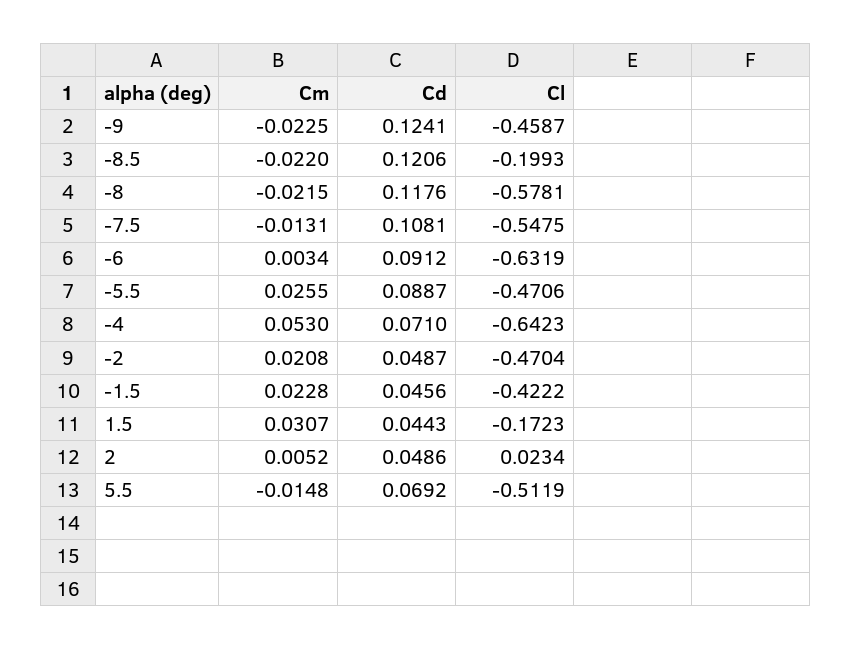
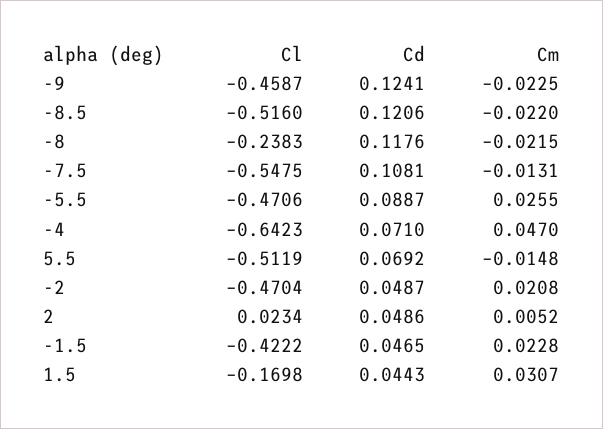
  {
    "Cm": {
      "-9": -0.0225,
      "-8.5": -0.022,
      "-8": -0.0215,
      "-7.5": -0.0131,
-     "-6": 0.0034,
      "-5.5": 0.0255,
-     "-4": 0.053,
+     "-4": 0.047,
      "-2": 0.0208,
      "-1.5": 0.0228,
      "1.5": 0.0307,
      "2": 0.0052,
      "5.5": -0.0148
    },
    "Cd": {
      "-9": 0.1241,
      "-8.5": 0.1206,
      "-8": 0.1176,
      "-7.5": 0.1081,
-     "-6": 0.0912,
      "-5.5": 0.0887,
      "-4": 0.071,
      "-2": 0.0487,
-     "-1.5": 0.0456,
+     "-1.5": 0.0465,
      "1.5": 0.0443,
      "2": 0.0486,
      "5.5": 0.0692
    },
    "Cl": {
      "-9": -0.4587,
-     "-8.5": -0.1993,
+     "-8.5": -0.516,
-     "-8": -0.5781,
+     "-8": -0.2383,
      "-7.5": -0.5475,
-     "-6": -0.6319,
      "-5.5": -0.4706,
      "-4": -0.6423,
      "-2": -0.4704,
      "-1.5": -0.4222,
-     "1.5": -0.1723,
+     "1.5": -0.1698,
      "2": 0.0234,
      "5.5": -0.5119
    }
  }

